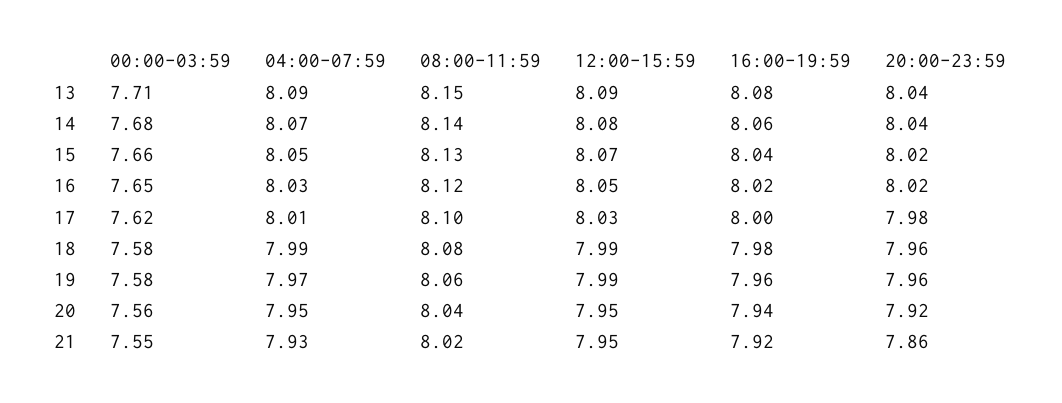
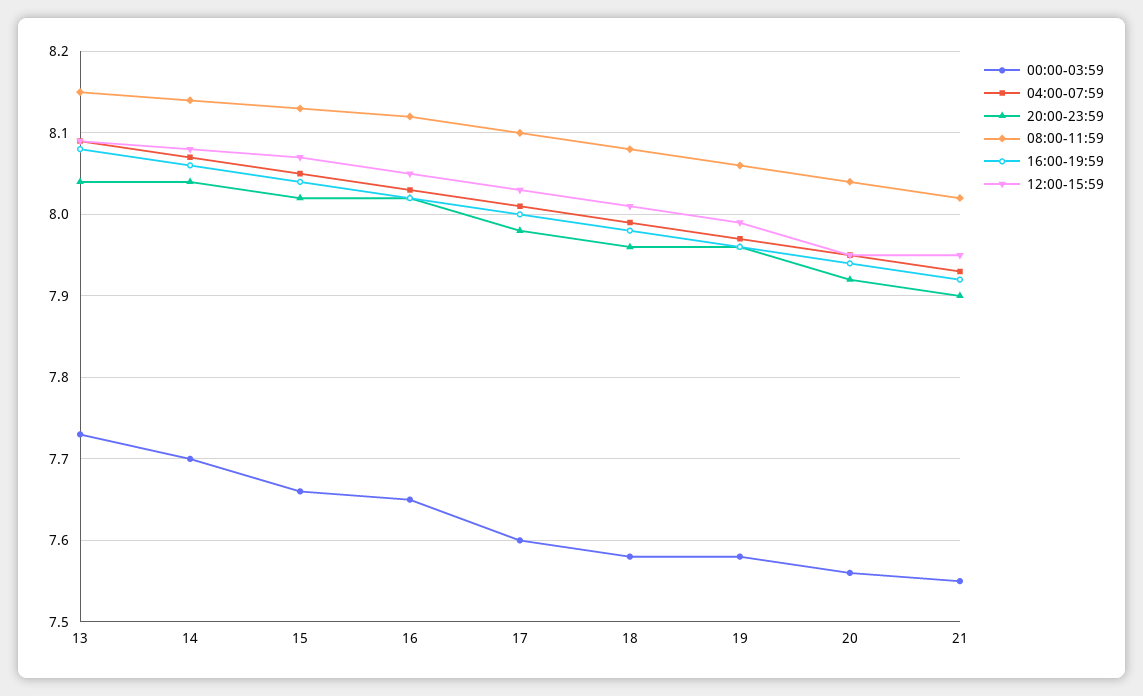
  {
    "00:00-03:59": {
-     "13": 7.71,
+     "13": 7.73,
-     "14": 7.68,
+     "14": 7.7,
      "15": 7.66,
      "16": 7.65,
-     "17": 7.62,
+     "17": 7.6,
      "18": 7.58,
      "19": 7.58,
      "20": 7.56,
      "21": 7.55
    },
    "04:00-07:59": {
      "13": 8.09,
      "14": 8.07,
      "15": 8.05,
      "16": 8.03,
      "17": 8.01,
      "18": 7.99,
      "19": 7.97,
      "20": 7.95,
      "21": 7.93
    },
    "08:00-11:59": {
      "13": 8.15,
      "14": 8.14,
      "15": 8.13,
      "16": 8.12,
      "17": 8.1,
      "18": 8.08,
      "19": 8.06,
      "20": 8.04,
      "21": 8.02
    },
    "12:00-15:59": {
      "13": 8.09,
      "14": 8.08,
      "15": 8.07,
      "16": 8.05,
      "17": 8.03,
-     "18": 7.99,
+     "18": 8.01,
      "19": 7.99,
      "20": 7.95,
      "21": 7.95
    },
    "16:00-19:59": {
      "13": 8.08,
      "14": 8.06,
      "15": 8.04,
      "16": 8.02,
      "17": 8,
      "18": 7.98,
      "19": 7.96,
      "20": 7.94,
      "21": 7.92
    },
    "20:00-23:59": {
      "13": 8.04,
      "14": 8.04,
      "15": 8.02,
      "16": 8.02,
      "17": 7.98,
      "18": 7.96,
      "19": 7.96,
      "20": 7.92,
-     "21": 7.86
+     "21": 7.9
    }
  }

